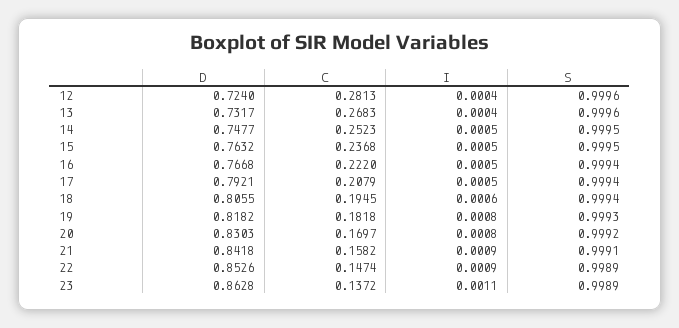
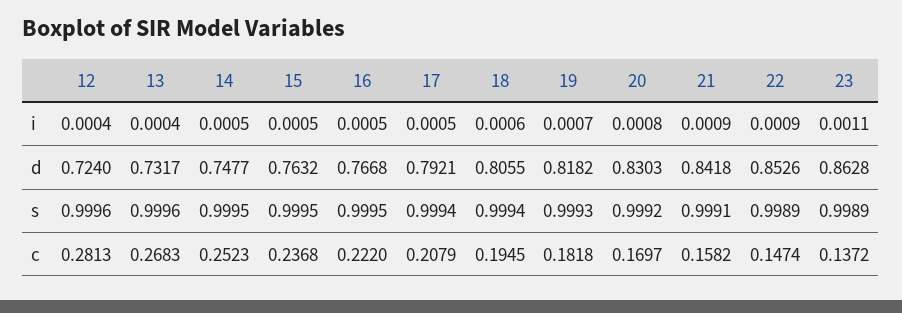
  {
    "D": {
      "12": 0.724,
      "13": 0.7317,
      "14": 0.7477,
      "15": 0.7632,
      "16": 0.7668,
      "17": 0.7921,
      "18": 0.8055,
      "19": 0.8182,
      "20": 0.8303,
      "21": 0.8418,
      "22": 0.8526,
      "23": 0.8628
    },
    "C": {
      "12": 0.2813,
      "13": 0.2683,
      "14": 0.2523,
      "15": 0.2368,
      "16": 0.222,
      "17": 0.2079,
      "18": 0.1945,
      "19": 0.1818,
      "20": 0.1697,
      "21": 0.1582,
      "22": 0.1474,
      "23": 0.1372
    },
    "I": {
      "12": 0.0004,
      "13": 0.0004,
      "14": 0.0005,
      "15": 0.0005,
      "16": 0.0005,
      "17": 0.0005,
      "18": 0.0006,
-     "19": 0.0008,
+     "19": 0.0007,
      "20": 0.0008,
      "21": 0.0009,
      "22": 0.0009,
      "23": 0.0011
    },
    "S": {
      "12": 0.9996,
      "13": 0.9996,
      "14": 0.9995,
      "15": 0.9995,
-     "16": 0.9994,
+     "16": 0.9995,
      "17": 0.9994,
      "18": 0.9994,
      "19": 0.9993,
      "20": 0.9992,
      "21": 0.9991,
      "22": 0.9989,
      "23": 0.9989
    }
  }

